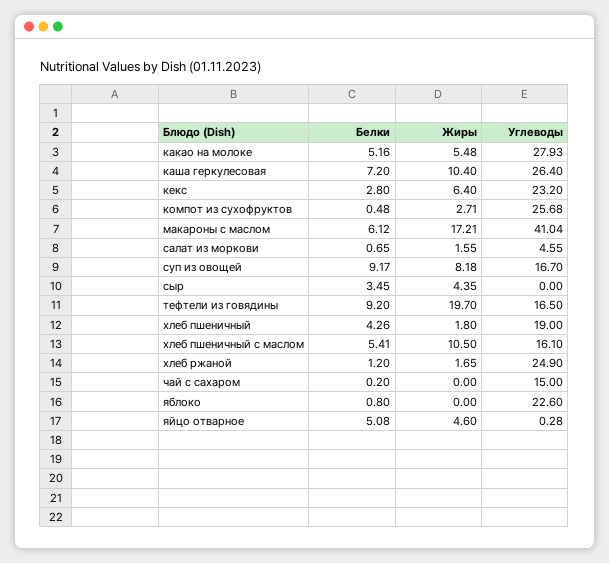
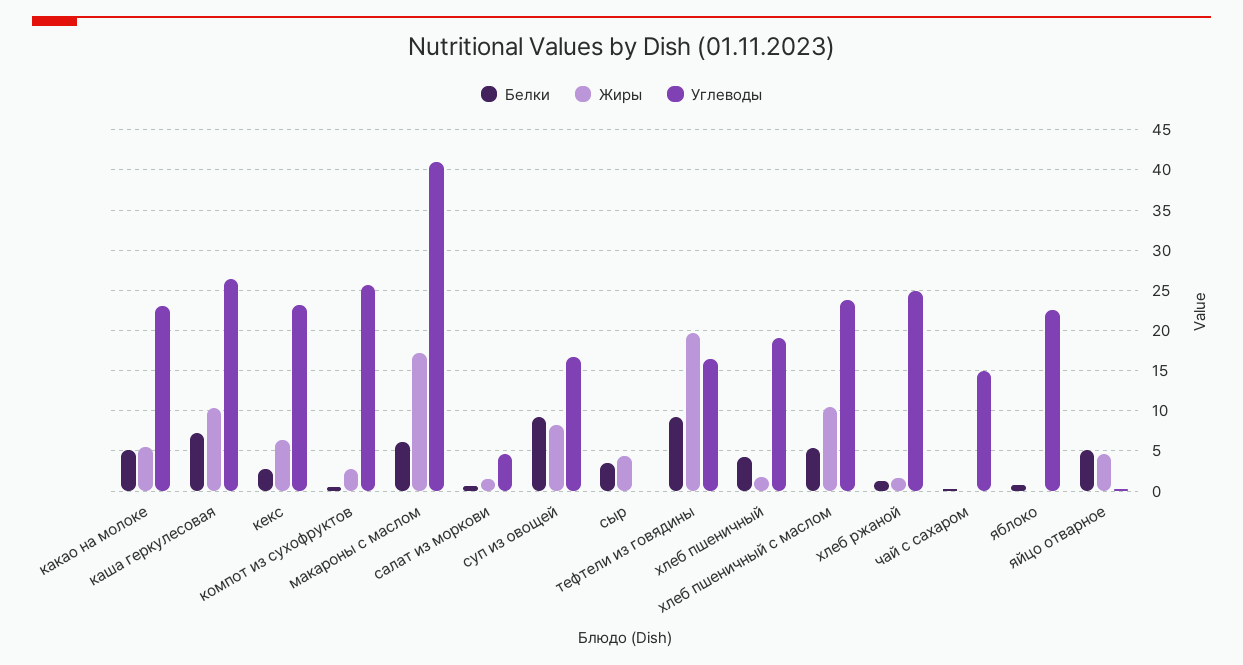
  {
    "Белки": {
      "какао на молоке": 5.16,
      "каша геркулесовая": 7.2,
      "кекс": 2.8,
      "компот из сухофруктов": 0.48,
      "макароны с маслом": 6.12,
      "салат из моркови": 0.65,
      "суп из овощей": 9.17,
      "сыр": 3.45,
      "тефтели из говядины": 9.2,
      "хлеб пшеничный": 4.26,
      "хлеб пшеничный с маслом": 5.41,
      "хлеб ржаной": 1.2,
      "чай с сахаром": 0.2,
      "яблоко": 0.8,
      "яйцо отварное": 5.08
    },
    "Жиры": {
      "какао на молоке": 5.48,
      "каша геркулесовая": 10.4,
      "кекс": 6.4,
      "компот из сухофруктов": 2.71,
      "макароны с маслом": 17.21,
      "салат из моркови": 1.55,
      "суп из овощей": 8.18,
      "сыр": 4.35,
      "тефтели из говядины": 19.7,
      "хлеб пшеничный": 1.8,
      "хлеб пшеничный с маслом": 10.5,
      "хлеб ржаной": 1.65,
      "чай с сахаром": 0,
      "яблоко": 0,
      "яйцо отварное": 4.6
    },
    "Углеводы": {
-     "какао на молоке": 27.93,
+     "какао на молоке": 23,
      "каша геркулесовая": 26.4,
      "кекс": 23.2,
      "компот из сухофруктов": 25.68,
      "макароны с маслом": 41.04,
      "салат из моркови": 4.55,
      "суп из овощей": 16.7,
      "сыр": 0,
      "тефтели из говядины": 16.5,
      "хлеб пшеничный": 19,
-     "хлеб пшеничный с маслом": 16.1,
+     "хлеб пшеничный с маслом": 24,
      "хлеб ржаной": 24.9,
      "чай с сахаром": 15,
      "яблоко": 22.6,
      "яйцо отварное": 0.28
    }
  }

